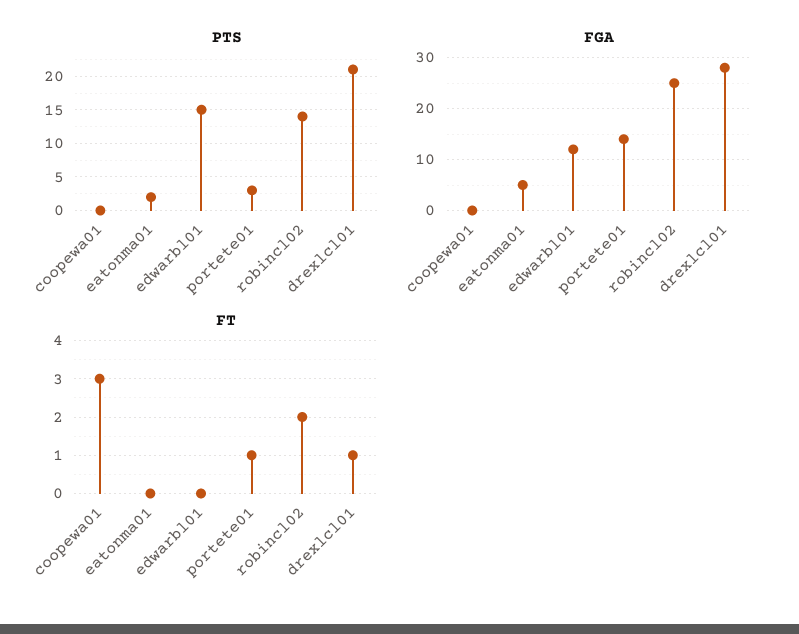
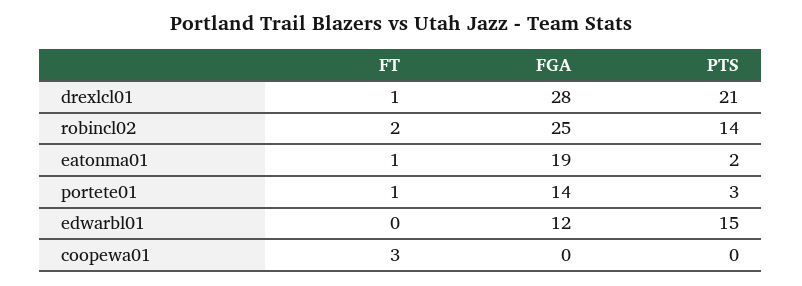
  {
    "PTS": {
      "coopewa01": 0,
      "eatonma01": 2,
      "edwarbl01": 15,
      "portete01": 3,
      "robincl02": 14,
      "drexlcl01": 21
    },
    "FGA": {
      "coopewa01": 0,
-     "eatonma01": 5,
+     "eatonma01": 19,
      "edwarbl01": 12,
      "portete01": 14,
      "robincl02": 25,
      "drexlcl01": 28
    },
    "FT": {
      "coopewa01": 3,
-     "eatonma01": 0,
+     "eatonma01": 1,
      "edwarbl01": 0,
      "portete01": 1,
      "robincl02": 2,
      "drexlcl01": 1
    }
  }

